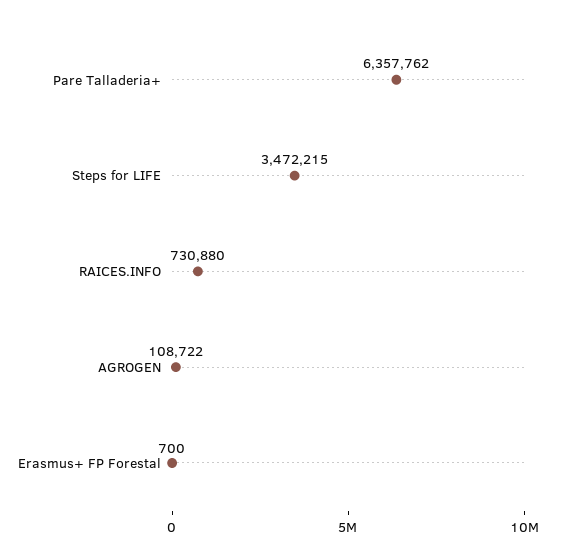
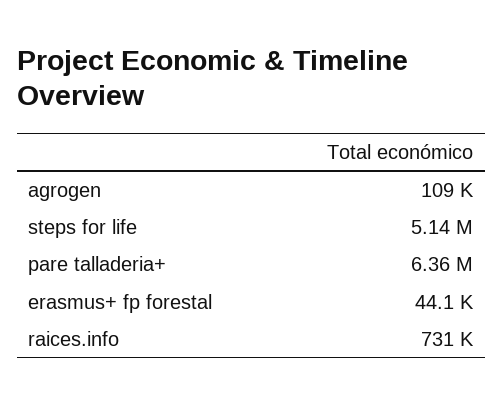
  {
    "Pare Talladeria+": 6357762,
-   "Steps for LIFE": 3472215,
+   "Steps for LIFE": 5140000,
    "RAICES.INFO": 730880,
    "AGROGEN": 108722,
-   "Erasmus+ FP Forestal": 700
+   "Erasmus+ FP Forestal": 44100
  }

